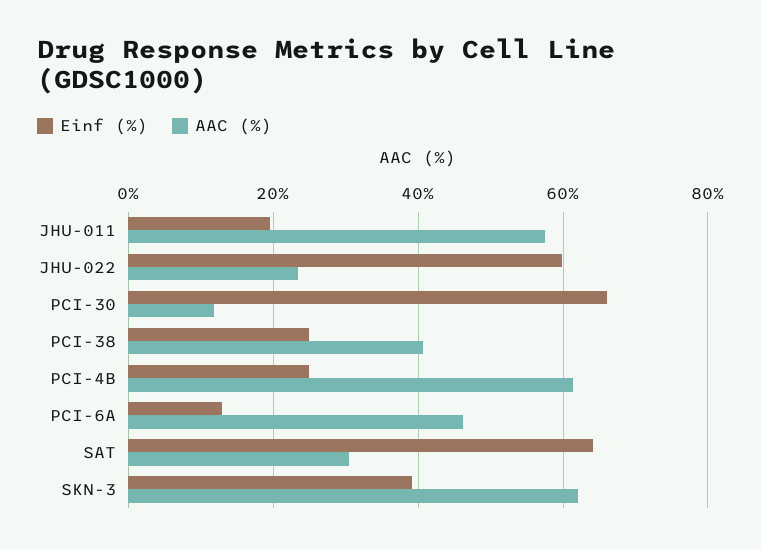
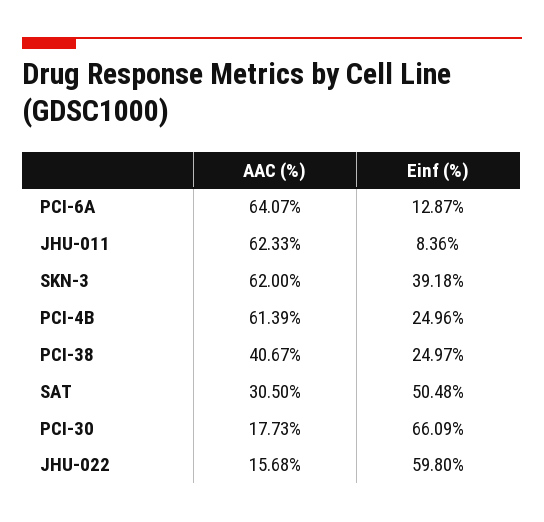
  {
    "Einf (%)": {
-     "JHU-011": 20,
+     "JHU-011": 8.36,
      "JHU-022": 59.8,
      "PCI-30": 66.09,
      "PCI-38": 24.97,
      "PCI-4B": 24.96,
      "PCI-6A": 12.87,
-     "SAT": 64,
+     "SAT": 50.48,
      "SKN-3": 39.18
    },
    "AAC (%)": {
-     "JHU-011": 58,
+     "JHU-011": 62.33,
-     "JHU-022": 24,
+     "JHU-022": 15.68,
-     "PCI-30": 12,
+     "PCI-30": 17.73,
      "PCI-38": 40.67,
      "PCI-4B": 61.39,
-     "PCI-6A": 46,
+     "PCI-6A": 64.07,
      "SAT": 30.5,
      "SKN-3": 62
    }
  }

